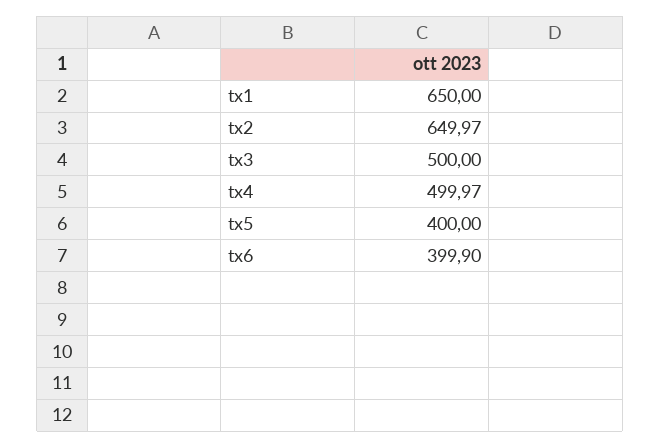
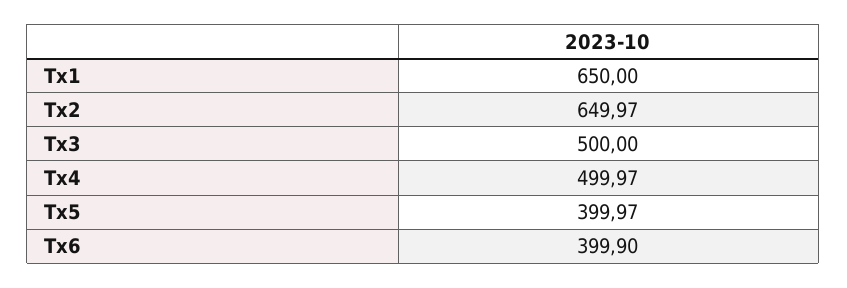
  {
    "tx1": 650,
    "tx2": 649.97,
    "tx3": 500,
    "tx4": 499.97,
-   "tx5": 400,
+   "tx5": 399.97,
    "tx6": 399.9
  }

